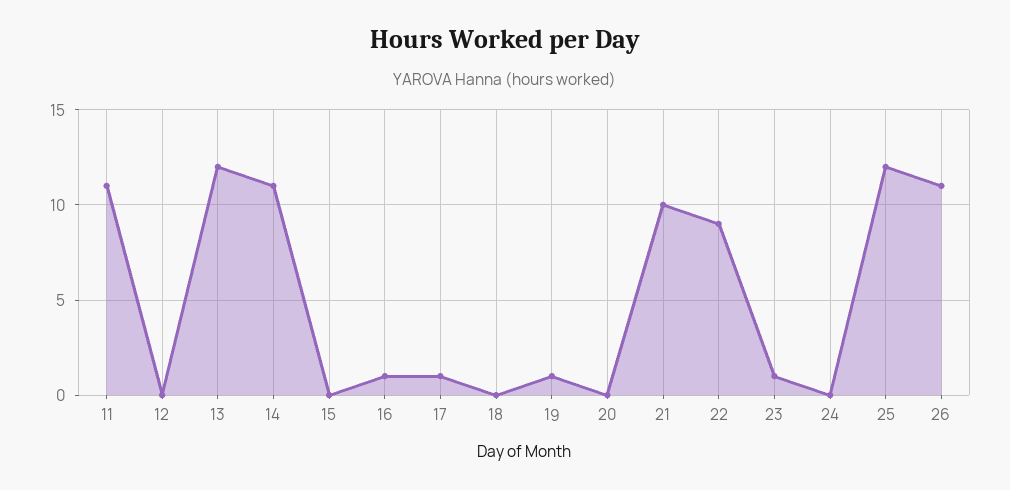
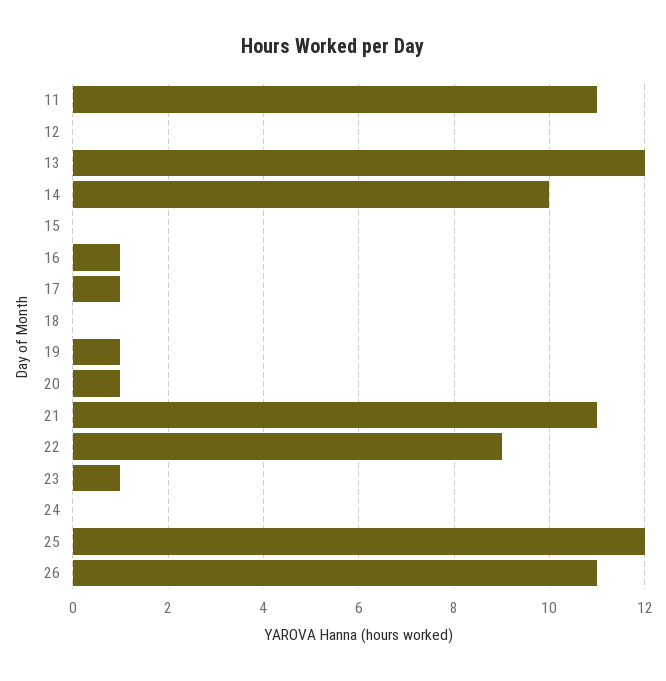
  {
    "11": 11,
    "12": 0,
    "13": 12,
-   "14": 11,
+   "14": 10,
    "15": 0,
    "16": 1,
    "17": 1,
    "18": 0,
    "19": 1,
-   "20": 0,
+   "20": 1,
-   "21": 10,
+   "21": 11,
    "22": 9,
    "23": 1,
    "24": 0,
    "25": 12,
    "26": 11
  }

